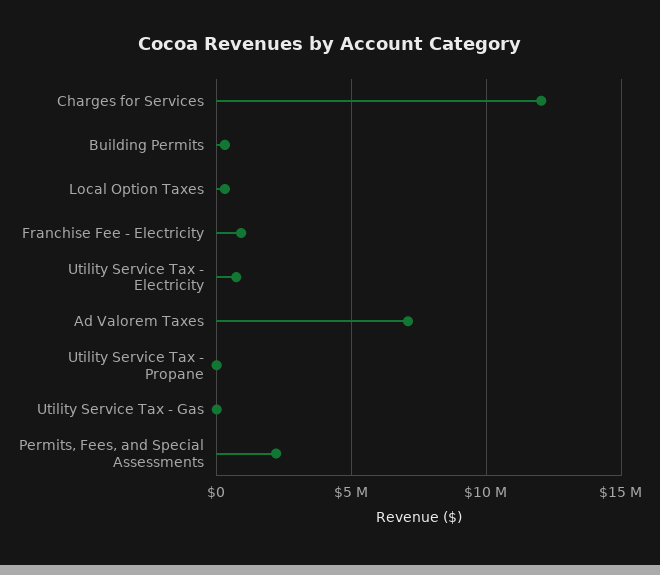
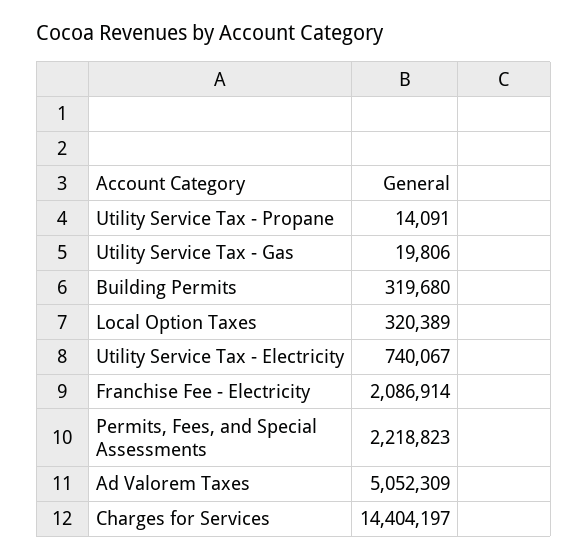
  {
-   "Charges for Services": 12000000,
+   "Charges for Services": 14404197,
    "Building Permits": 319680,
    "Local Option Taxes": 320389,
-   "Franchise Fee - Electricity": 1000000,
+   "Franchise Fee - Electricity": 2086914,
    "Utility Service Tax - Electricity": 740067,
-   "Ad Valorem Taxes": 7000000,
+   "Ad Valorem Taxes": 5052309,
    "Utility Service Tax - Propane": 14091,
    "Utility Service Tax - Gas": 19806,
    "Permits, Fees, and Special Assessments": 2218823
  }

